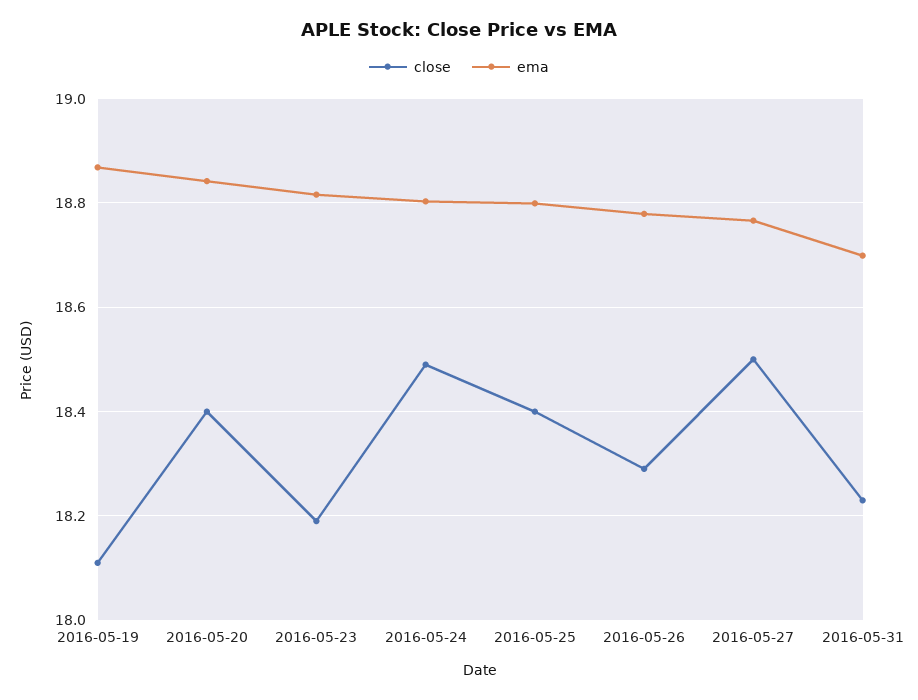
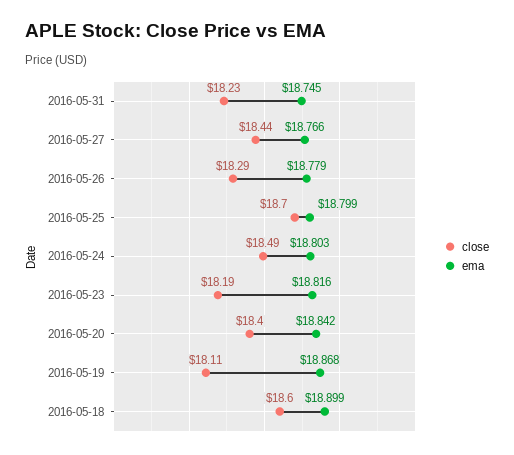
  {
    "close": {
      "2016-05-19": 18.11,
      "2016-05-20": 18.4,
      "2016-05-23": 18.19,
      "2016-05-24": 18.49,
-     "2016-05-25": 18.4,
+     "2016-05-25": 18.7,
      "2016-05-26": 18.29,
-     "2016-05-27": 18.5,
+     "2016-05-27": 18.44,
-     "2016-05-31": 18.23
+     "2016-05-31": 18.23,
+     "2016-05-18": 18.6
    },
    "ema": {
      "2016-05-19": 18.868,
      "2016-05-20": 18.842,
      "2016-05-23": 18.816,
      "2016-05-24": 18.803,
      "2016-05-25": 18.799,
      "2016-05-26": 18.779,
      "2016-05-27": 18.766,
-     "2016-05-31": 18.7
+     "2016-05-31": 18.745,
+     "2016-05-18": 18.899
    }
  }

